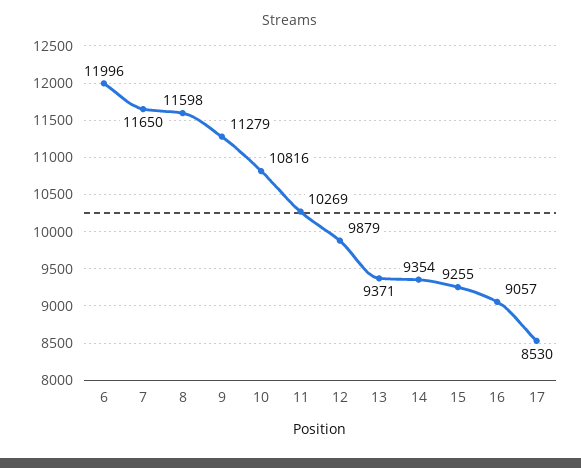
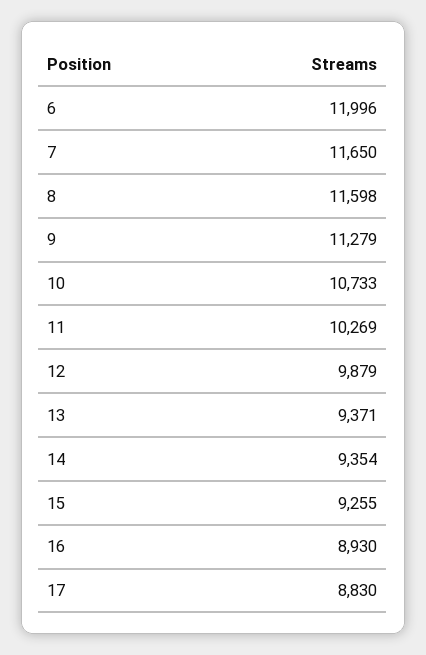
  {
    "6": 11996,
    "7": 11650,
    "8": 11598,
    "9": 11279,
-   "10": 10816,
+   "10": 10733,
    "11": 10269,
    "12": 9879,
    "13": 9371,
    "14": 9354,
    "15": 9255,
-   "16": 9057,
+   "16": 8930,
-   "17": 8530
+   "17": 8830
  }

